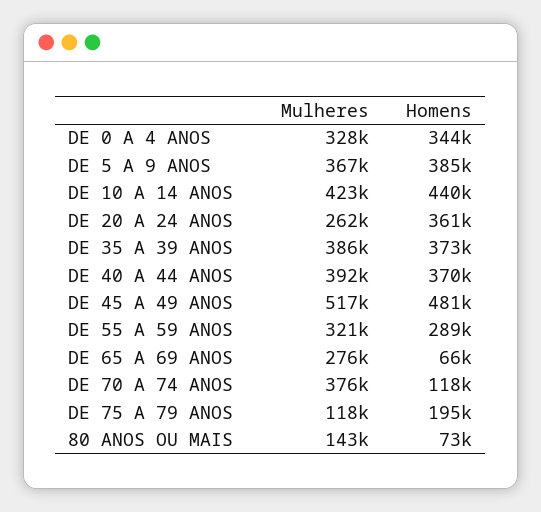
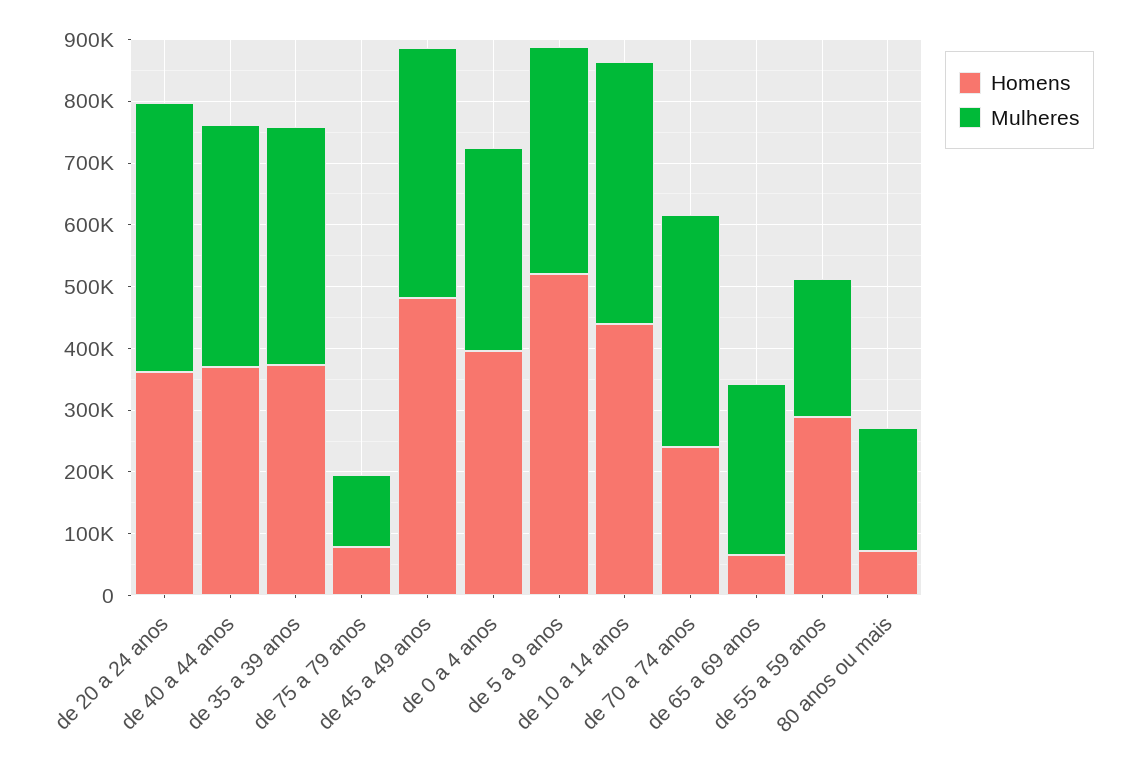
  {
    "Mulheres": {
      "DE 0 A 4 ANOS": 328000,
      "DE 5 A 9 ANOS": 367000,
      "DE 10 A 14 ANOS": 423000,
-     "DE 20 A 24 ANOS": 262000,
+     "DE 20 A 24 ANOS": 440000,
      "DE 35 A 39 ANOS": 386000,
      "DE 40 A 44 ANOS": 392000,
-     "DE 45 A 49 ANOS": 517000,
+     "DE 45 A 49 ANOS": 400000,
-     "DE 55 A 59 ANOS": 321000,
+     "DE 55 A 59 ANOS": 220000,
      "DE 65 A 69 ANOS": 276000,
      "DE 70 A 74 ANOS": 376000,
      "DE 75 A 79 ANOS": 118000,
-     "80 ANOS OU MAIS": 143000
+     "80 ANOS OU MAIS": 200000
    },
    "Homens": {
-     "DE 0 A 4 ANOS": 344000,
+     "DE 0 A 4 ANOS": 400000,
-     "DE 5 A 9 ANOS": 385000,
+     "DE 5 A 9 ANOS": 520000,
      "DE 10 A 14 ANOS": 440000,
      "DE 20 A 24 ANOS": 361000,
      "DE 35 A 39 ANOS": 373000,
      "DE 40 A 44 ANOS": 370000,
      "DE 45 A 49 ANOS": 481000,
      "DE 55 A 59 ANOS": 289000,
      "DE 65 A 69 ANOS": 66000,
-     "DE 70 A 74 ANOS": 118000,
+     "DE 70 A 74 ANOS": 240000,
-     "DE 75 A 79 ANOS": 195000,
+     "DE 75 A 79 ANOS": 80000,
      "80 ANOS OU MAIS": 73000
    }
  }

